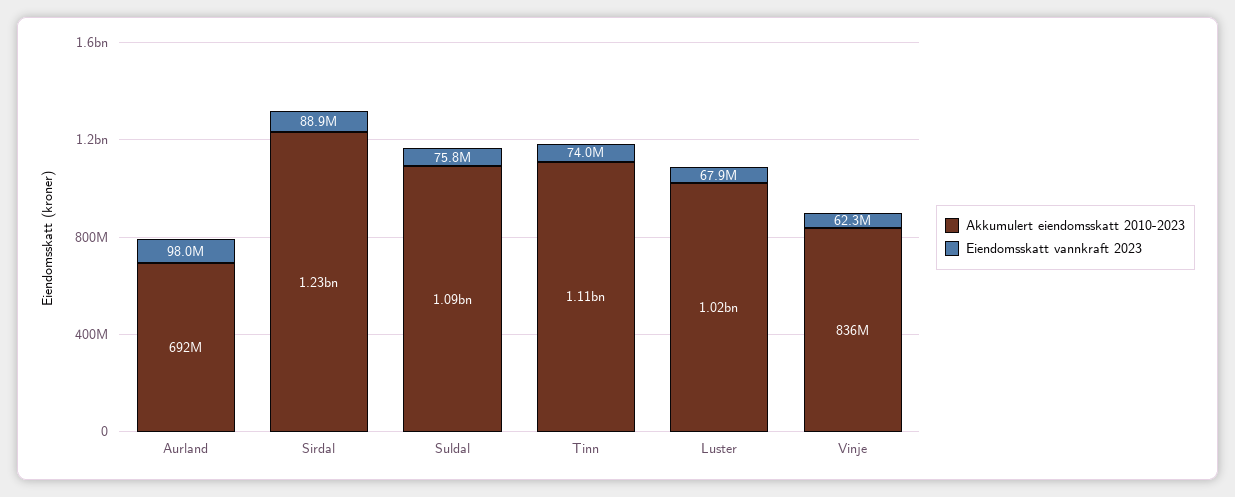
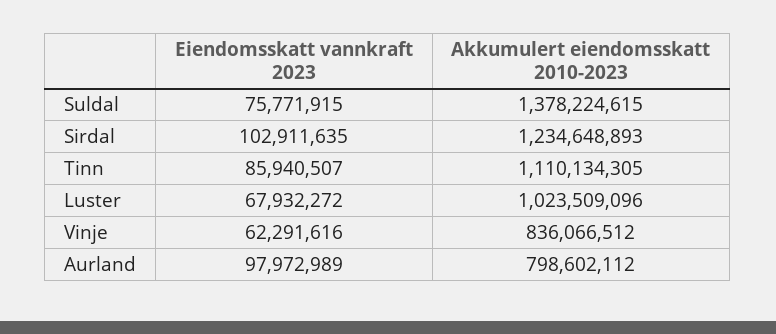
  {
    "Akkumulert eiendomsskatt 2010-2023": {
-     "Aurland": 692000000,
+     "Aurland": 798602112,
      "Sirdal": 1234648893,
-     "Suldal": 1090000000,
+     "Suldal": 1378224615,
      "Tinn": 1110134305,
      "Luster": 1023509096,
      "Vinje": 836066512
    },
    "Eiendomsskatt vannkraft 2023": {
      "Aurland": 97972989,
-     "Sirdal": 88900000,
+     "Sirdal": 102911635,
      "Suldal": 75771915,
-     "Tinn": 74000000,
+     "Tinn": 85940507,
      "Luster": 67932272,
      "Vinje": 62291616
    }
  }

